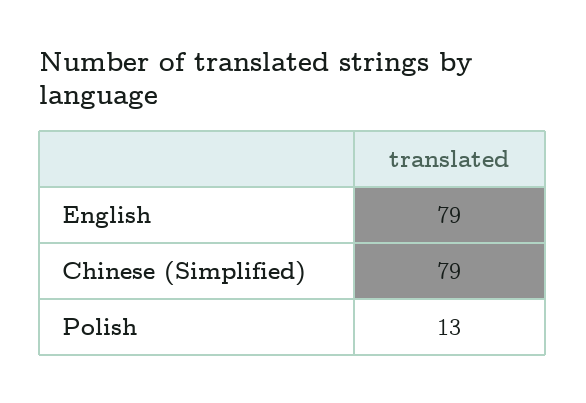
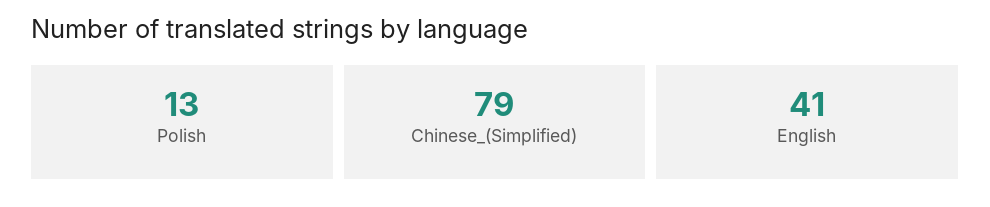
  {
-   "English": 79,
+   "English": 41,
    "Chinese (Simplified)": 79,
    "Polish": 13
  }

